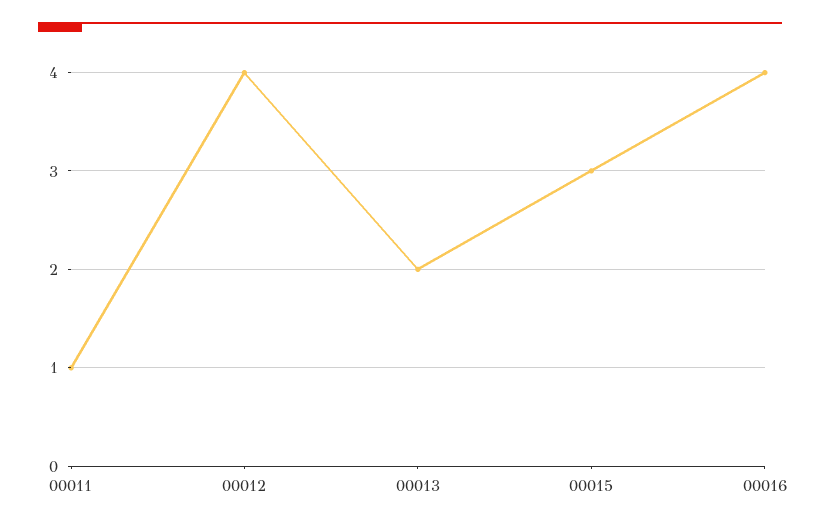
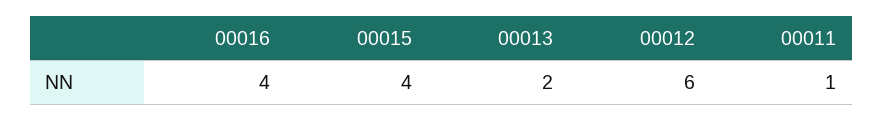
  {
    "00011": 1,
-   "00012": 4,
+   "00012": 6,
    "00013": 2,
-   "00015": 3,
+   "00015": 4,
    "00016": 4
  }

